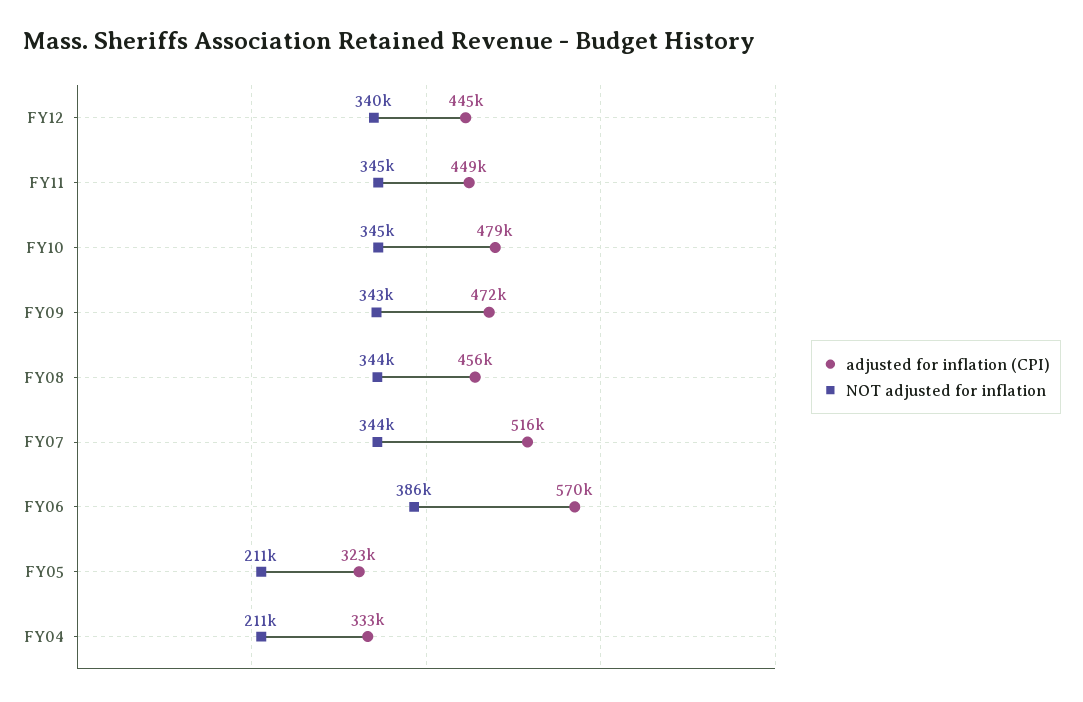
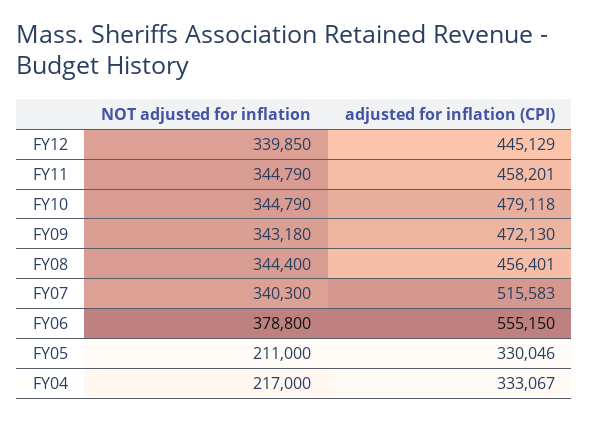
  {
    "adjusted for inflation (CPI)": {
      "FY12": 445129,
-     "FY11": 449000,
+     "FY11": 458201,
      "FY10": 479118,
      "FY09": 472130,
      "FY08": 456401,
      "FY07": 515583,
-     "FY06": 570000,
+     "FY06": 555150,
-     "FY05": 323000,
+     "FY05": 330046,
      "FY04": 333067
    },
    "NOT adjusted for inflation": {
      "FY12": 339850,
      "FY11": 344790,
      "FY10": 344790,
      "FY09": 343180,
      "FY08": 344400,
-     "FY07": 344000,
+     "FY07": 340300,
-     "FY06": 386000,
+     "FY06": 378800,
      "FY05": 211000,
-     "FY04": 211000
+     "FY04": 217000
    }
  }

